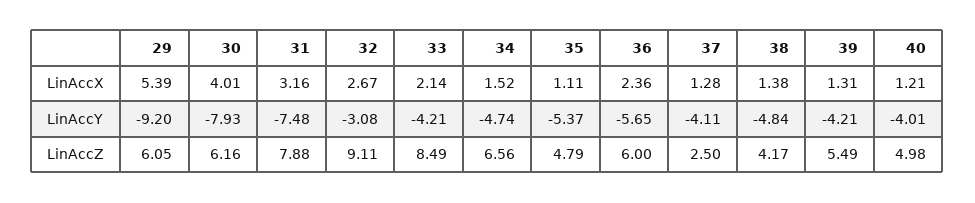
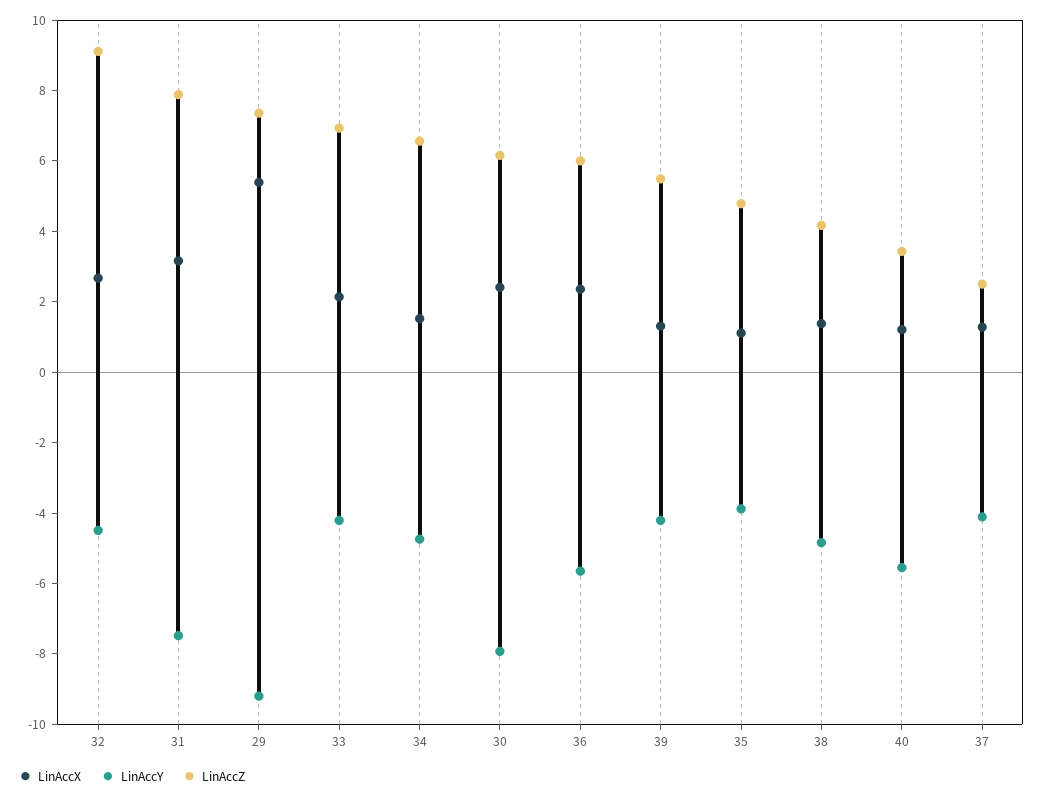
  {
    "LinAccX": {
      "29": 5.39,
-     "30": 4.01,
+     "30": 2.5,
      "31": 3.16,
      "32": 2.67,
      "33": 2.14,
      "34": 1.52,
      "35": 1.11,
      "36": 2.36,
      "37": 1.28,
      "38": 1.38,
      "39": 1.31,
      "40": 1.21
    },
    "LinAccY": {
      "29": -9.2,
      "30": -7.93,
      "31": -7.48,
-     "32": -3.08,
+     "32": -4.5,
      "33": -4.21,
      "34": -4.74,
-     "35": -5.37,
+     "35": -4,
      "36": -5.65,
      "37": -4.11,
      "38": -4.84,
      "39": -4.21,
-     "40": -4.01
+     "40": -5.5
    },
    "LinAccZ": {
-     "29": 6.05,
+     "29": 7.5,
      "30": 6.16,
      "31": 7.88,
      "32": 9.11,
-     "33": 8.49,
+     "33": 7,
      "34": 6.56,
      "35": 4.79,
      "36": 6,
      "37": 2.5,
      "38": 4.17,
      "39": 5.49,
-     "40": 4.98
+     "40": 3.5
    }
  }

